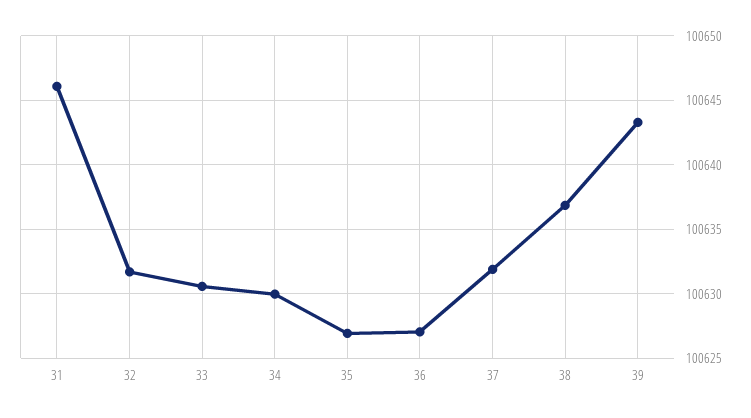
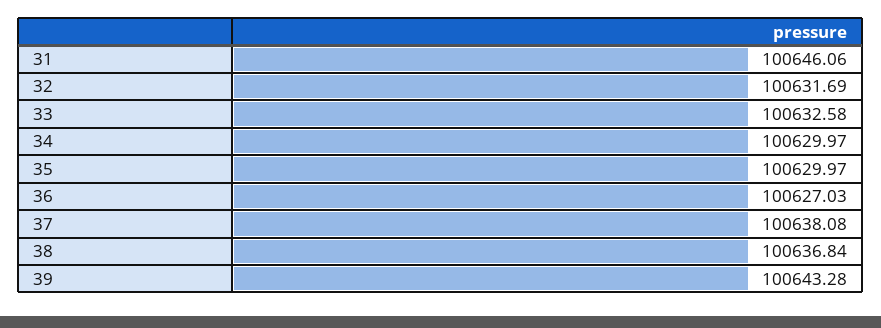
  {
    "31": 100646.06,
    "32": 100631.69,
-   "33": 100630.5,
+   "33": 100632.58,
    "34": 100629.97,
-   "35": 100627,
+   "35": 100629.97,
    "36": 100627.03,
-   "37": 100632,
+   "37": 100638.08,
    "38": 100636.84,
    "39": 100643.28
  }

